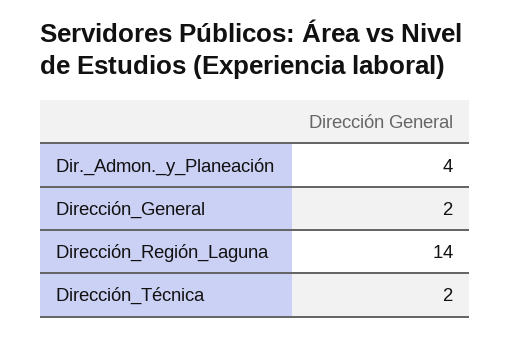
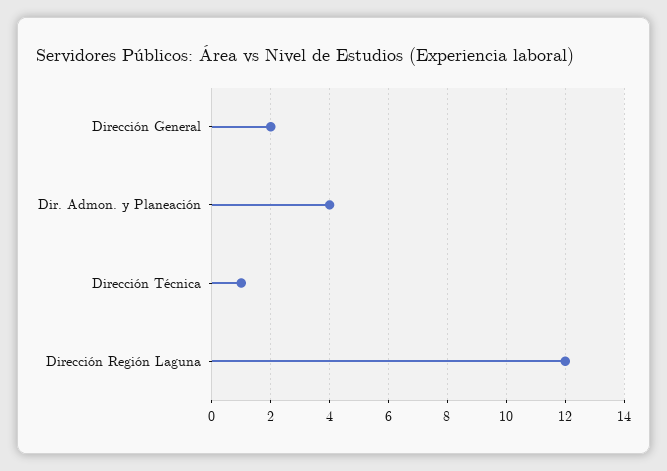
  {
    "Dir._Admon._y_Planeación": 4,
    "Dirección_General": 2,
-   "Dirección_Región_Laguna": 14,
+   "Dirección_Región_Laguna": 12,
-   "Dirección_Técnica": 2
+   "Dirección_Técnica": 1
  }

